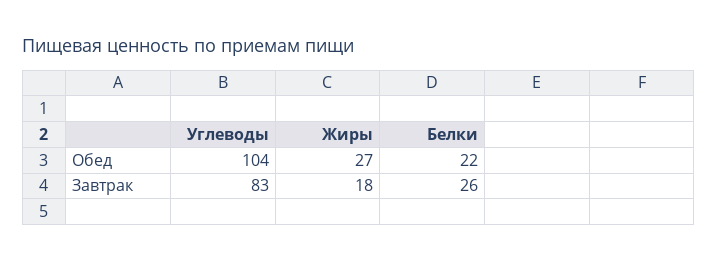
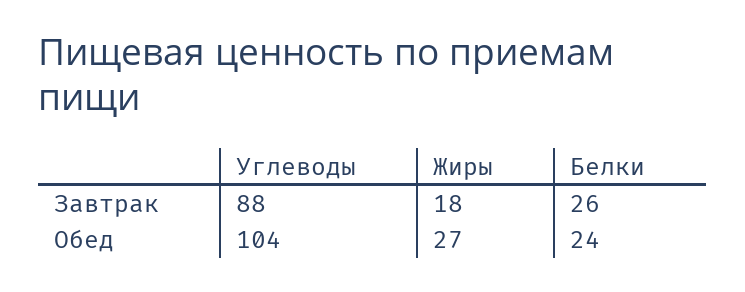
  {
    "Углеводы": {
      "Обед": 104,
-     "Завтрак": 83
+     "Завтрак": 88
    },
    "Жиры": {
      "Обед": 27,
      "Завтрак": 18
    },
    "Белки": {
-     "Обед": 22,
+     "Обед": 24,
      "Завтрак": 26
    }
  }

